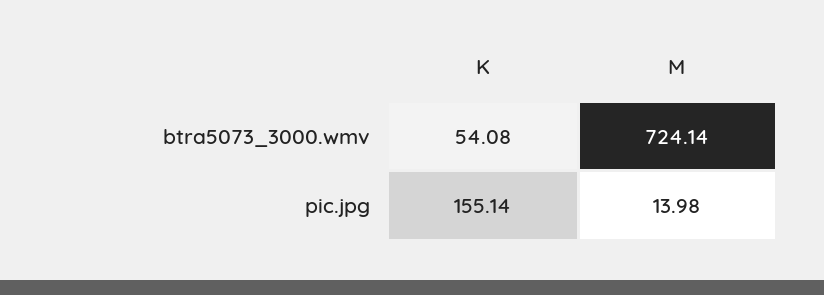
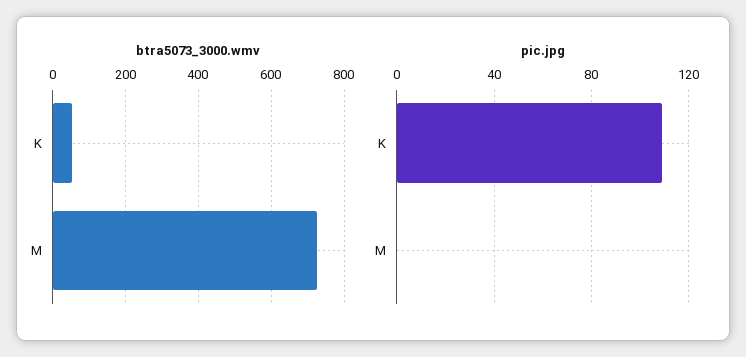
  {
    "btra5073_3000.wmv": {
      "K": 54.08,
      "M": 724.14
    },
    "pic.jpg": {
-     "K": 155.14,
+     "K": 110,
-     "M": 13.98
+     "M": 0
    }
  }

